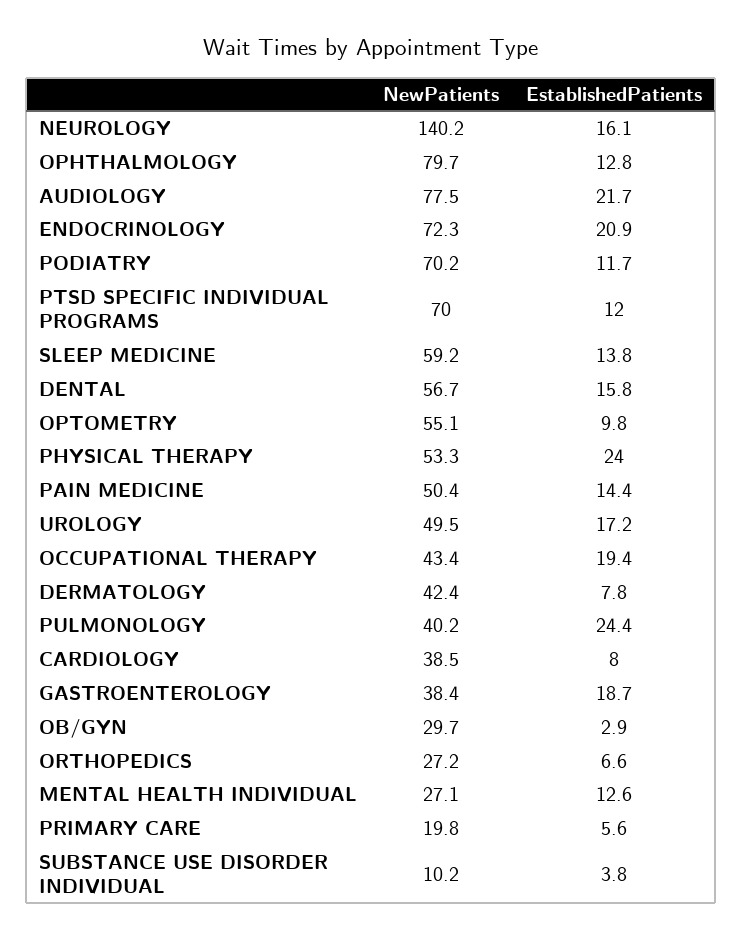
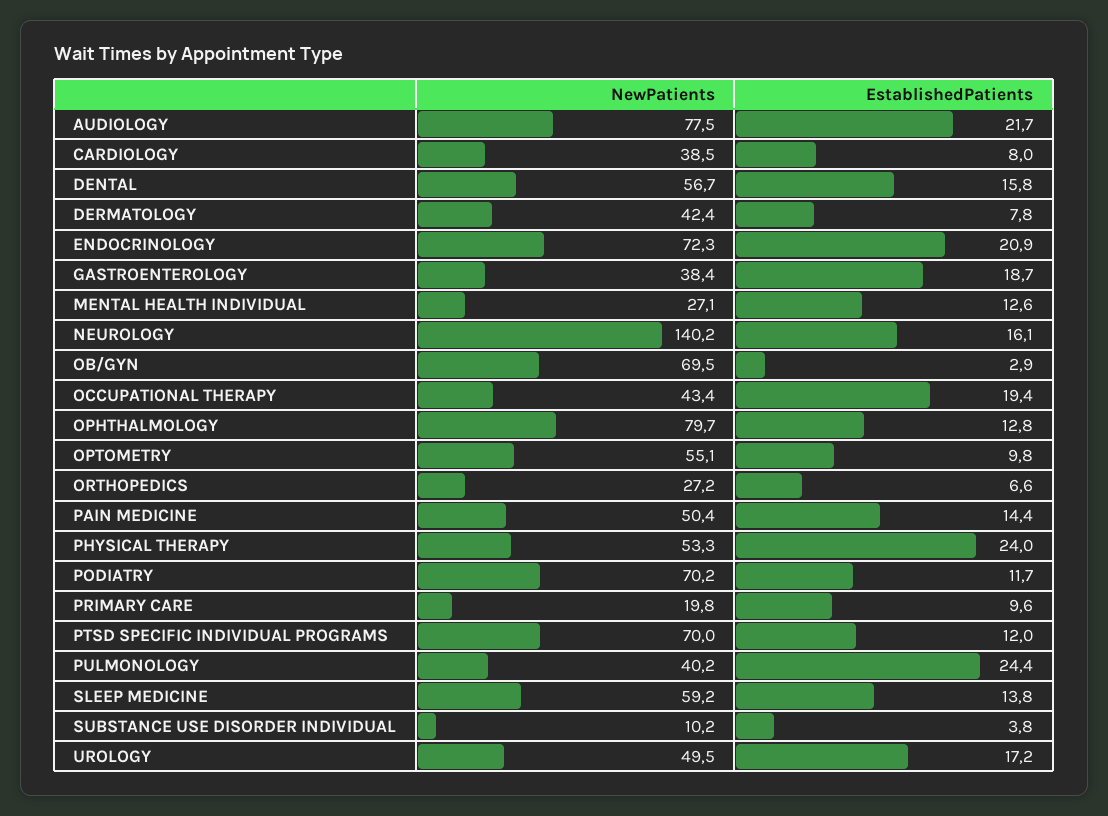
  {
    "NewPatients": {
      "NEUROLOGY": 140.2,
      "OPHTHALMOLOGY": 79.7,
      "AUDIOLOGY": 77.5,
      "ENDOCRINOLOGY": 72.3,
      "PODIATRY": 70.2,
      "PTSD SPECIFIC INDIVIDUAL PROGRAMS": 70,
      "SLEEP MEDICINE": 59.2,
      "DENTAL": 56.7,
      "OPTOMETRY": 55.1,
      "PHYSICAL THERAPY": 53.3,
      "PAIN MEDICINE": 50.4,
      "UROLOGY": 49.5,
      "OCCUPATIONAL THERAPY": 43.4,
      "DERMATOLOGY": 42.4,
      "PULMONOLOGY": 40.2,
      "CARDIOLOGY": 38.5,
      "GASTROENTEROLOGY": 38.4,
-     "OB/GYN": 29.7,
+     "OB/GYN": 69.5,
      "ORTHOPEDICS": 27.2,
      "MENTAL HEALTH INDIVIDUAL": 27.1,
      "PRIMARY CARE": 19.8,
      "SUBSTANCE USE DISORDER INDIVIDUAL": 10.2
    },
    "EstablishedPatients": {
      "NEUROLOGY": 16.1,
      "OPHTHALMOLOGY": 12.8,
      "AUDIOLOGY": 21.7,
      "ENDOCRINOLOGY": 20.9,
      "PODIATRY": 11.7,
      "PTSD SPECIFIC INDIVIDUAL PROGRAMS": 12,
      "SLEEP MEDICINE": 13.8,
      "DENTAL": 15.8,
      "OPTOMETRY": 9.8,
      "PHYSICAL THERAPY": 24,
      "PAIN MEDICINE": 14.4,
      "UROLOGY": 17.2,
      "OCCUPATIONAL THERAPY": 19.4,
      "DERMATOLOGY": 7.8,
      "PULMONOLOGY": 24.4,
      "CARDIOLOGY": 8,
      "GASTROENTEROLOGY": 18.7,
      "OB/GYN": 2.9,
      "ORTHOPEDICS": 6.6,
      "MENTAL HEALTH INDIVIDUAL": 12.6,
-     "PRIMARY CARE": 5.6,
+     "PRIMARY CARE": 9.6,
      "SUBSTANCE USE DISORDER INDIVIDUAL": 3.8
    }
  }

